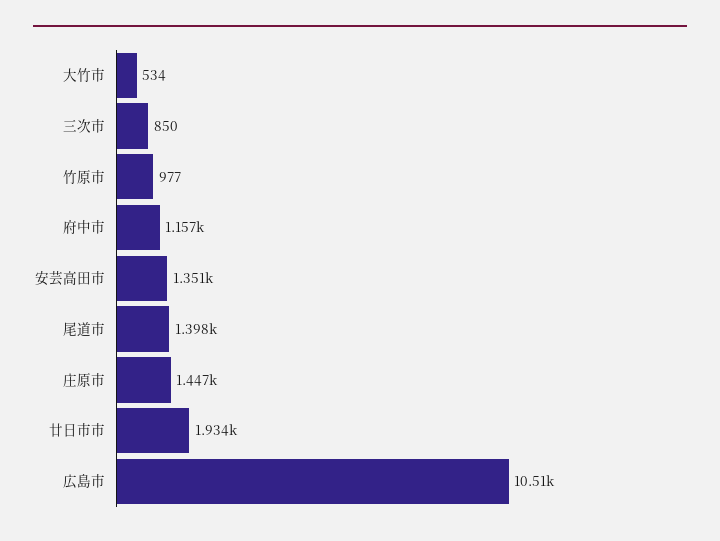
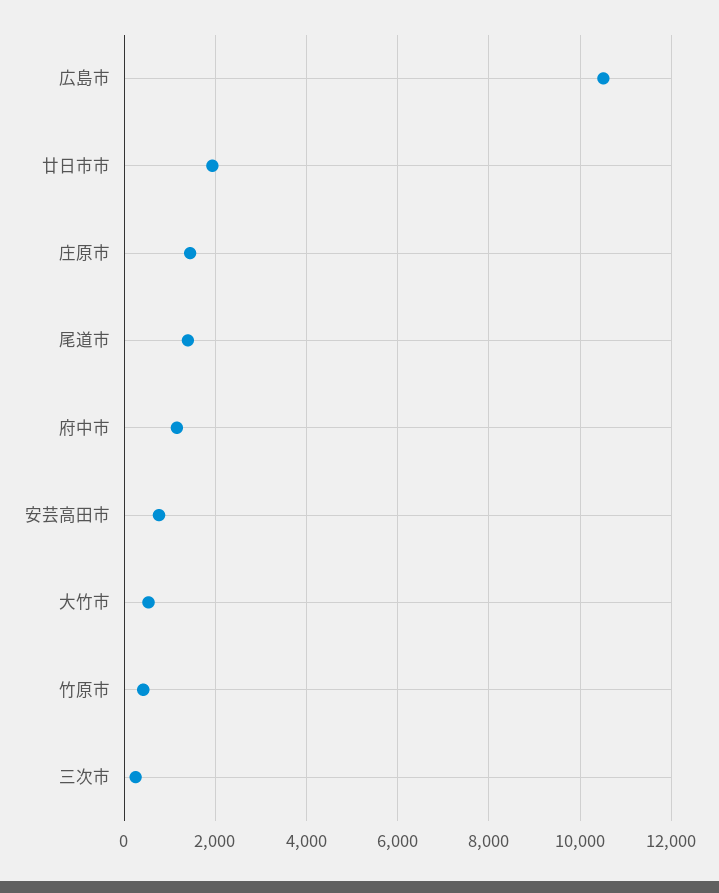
  {
    "大竹市": 534,
-   "三次市": 850,
+   "三次市": 200,
-   "竹原市": 977,
+   "竹原市": 400,
    "府中市": 1157,
-   "安芸高田市": 1351,
+   "安芸高田市": 800,
    "尾道市": 1398,
    "庄原市": 1447,
    "廿日市市": 1934,
    "広島市": 10510
  }

